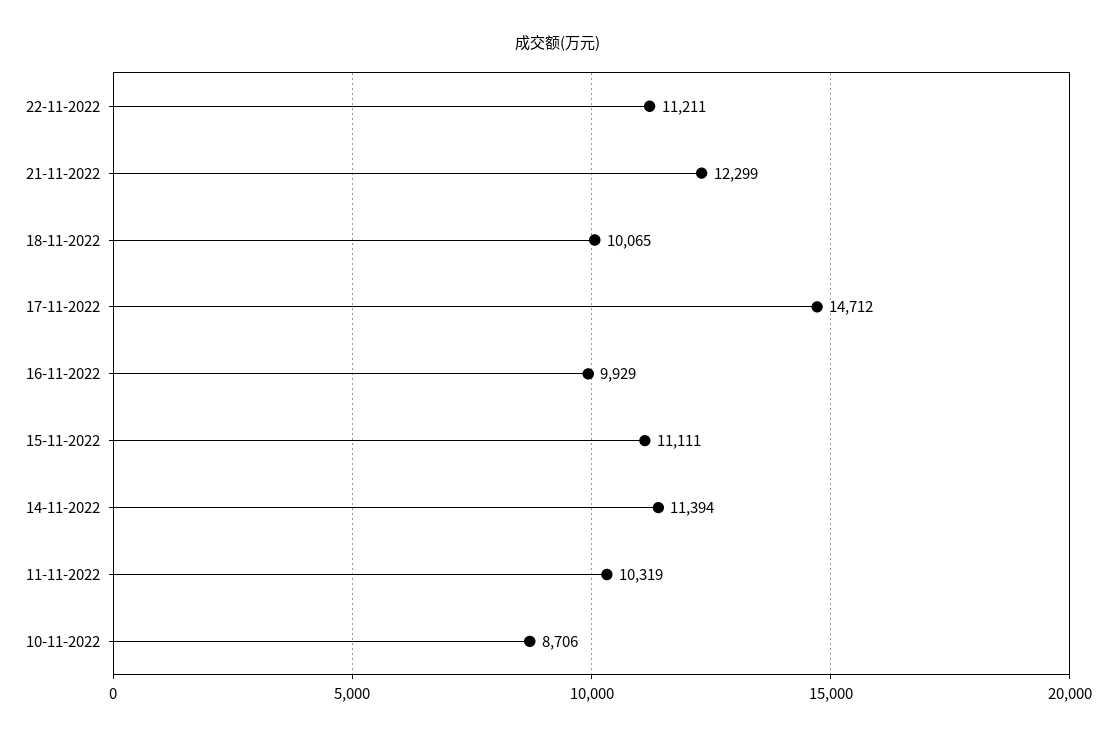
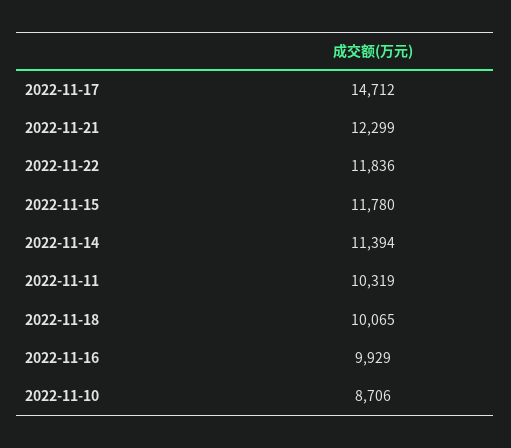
  {
-   "22-11-2022": 11211,
+   "22-11-2022": 11836,
    "21-11-2022": 12299,
    "18-11-2022": 10065,
    "17-11-2022": 14712,
    "16-11-2022": 9929,
-   "15-11-2022": 11111,
+   "15-11-2022": 11780,
    "14-11-2022": 11394,
    "11-11-2022": 10319,
    "10-11-2022": 8706
  }

